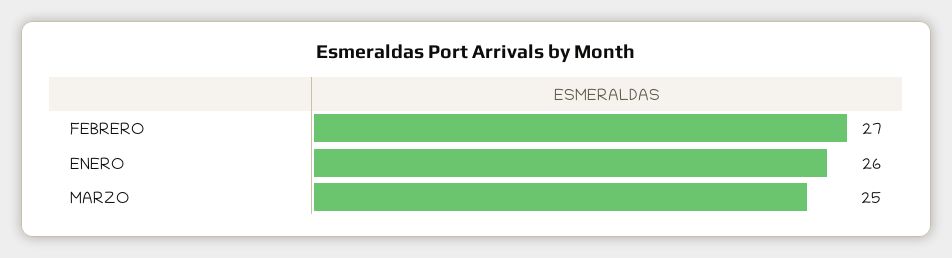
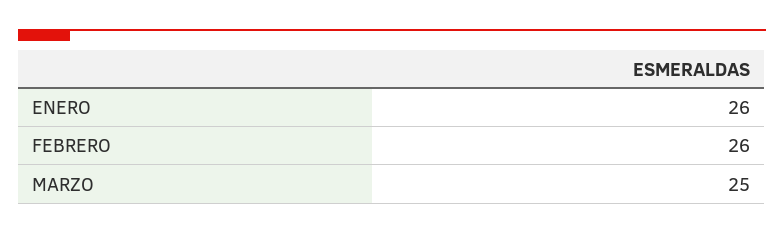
  {
-   "FEBRERO": 27,
+   "FEBRERO": 26,
    "ENERO": 26,
    "MARZO": 25
  }

